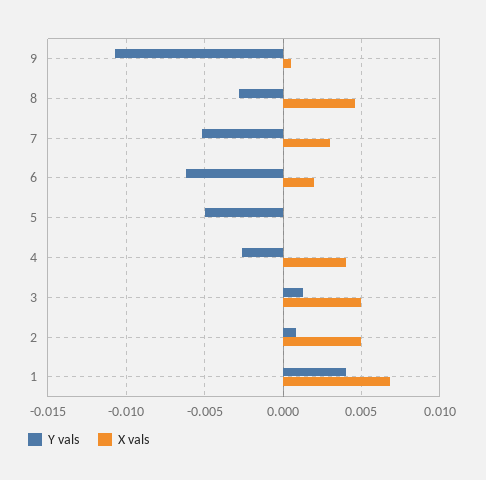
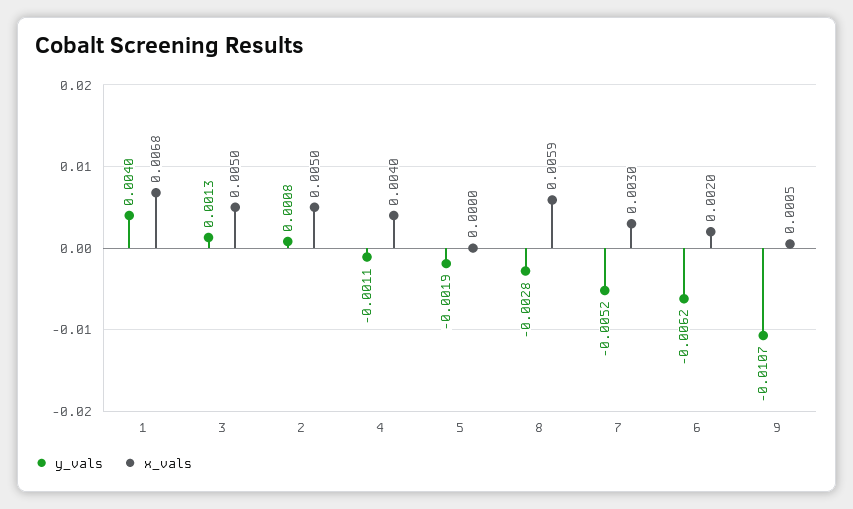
  {
    "Y vals": {
      "9": -0.0107,
      "8": -0.0028,
      "7": -0.0052,
      "6": -0.0062,
-     "5": -0.005,
+     "5": -0.0019,
-     "4": -0.0025,
+     "4": -0.0011,
      "3": 0.0013,
      "2": 0.0008,
      "1": 0.004
    },
    "X vals": {
      "9": 0.0005,
-     "8": 0.0045,
+     "8": 0.0059,
      "7": 0.003,
      "6": 0.002,
      "5": 0,
      "4": 0.004,
      "3": 0.005,
      "2": 0.005,
      "1": 0.0068
    }
  }

